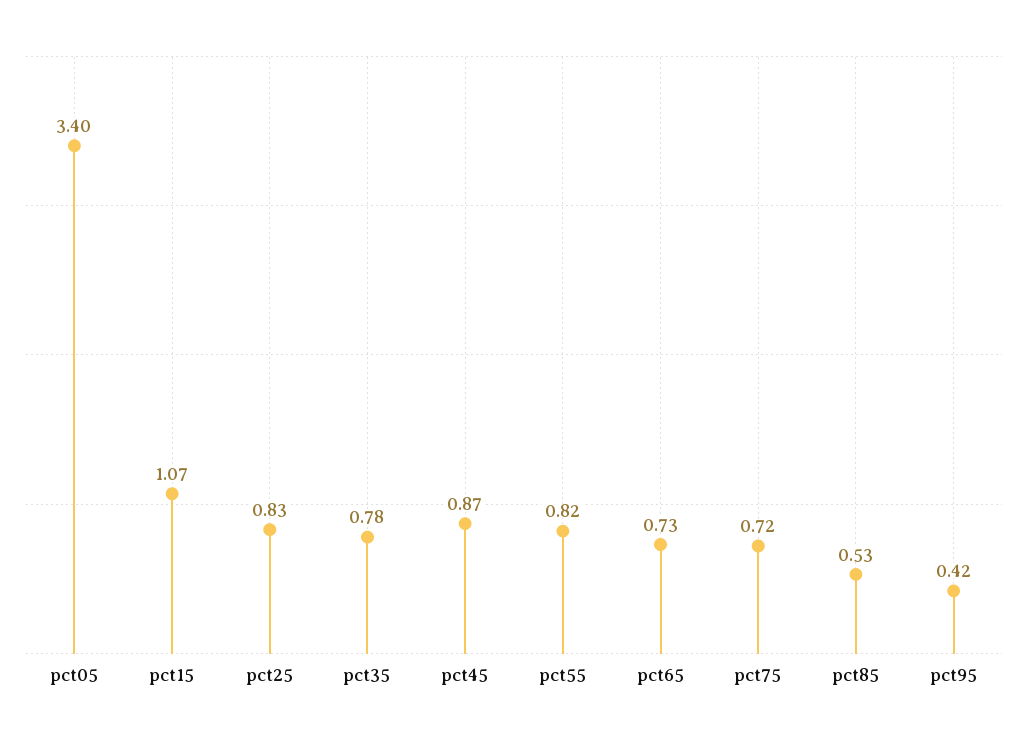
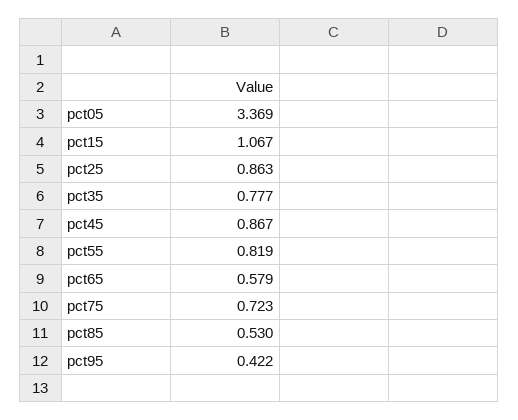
  {
-   "pct05": 3.4,
+   "pct05": 3.369,
    "pct15": 1.067,
-   "pct25": 0.83,
+   "pct25": 0.863,
    "pct35": 0.777,
    "pct45": 0.867,
    "pct55": 0.819,
-   "pct65": 0.73,
+   "pct65": 0.579,
    "pct75": 0.723,
    "pct85": 0.53,
    "pct95": 0.422
  }

